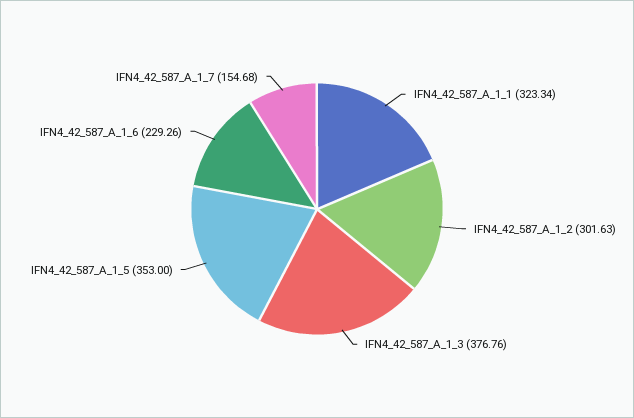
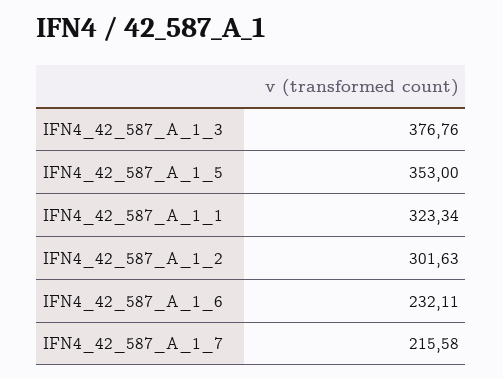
  {
    "IFN4_42_587_A_1_1": 323.34,
    "IFN4_42_587_A_1_2": 301.63,
    "IFN4_42_587_A_1_3": 376.76,
    "IFN4_42_587_A_1_5": 353,
-   "IFN4_42_587_A_1_6": 229.26,
+   "IFN4_42_587_A_1_6": 232.11,
-   "IFN4_42_587_A_1_7": 154.68
+   "IFN4_42_587_A_1_7": 215.58
  }

